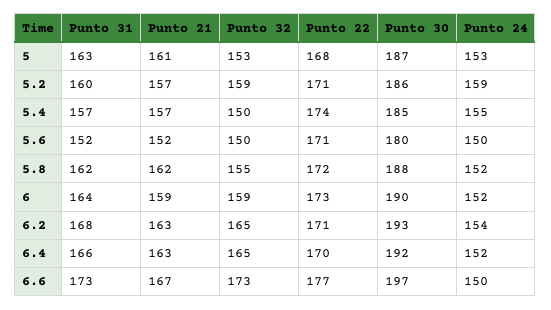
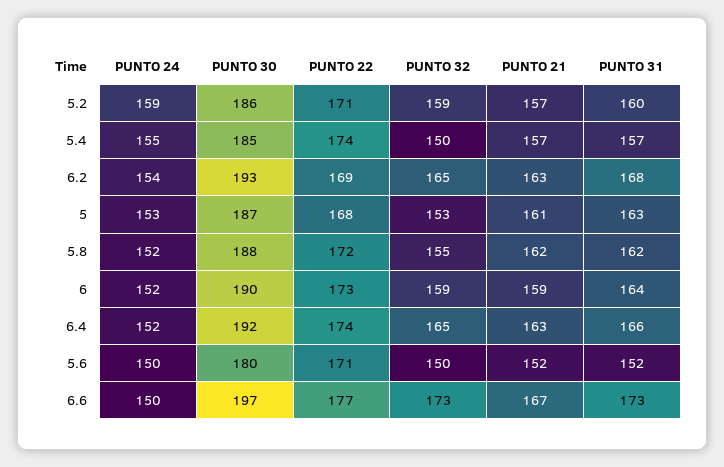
  {
    "Punto 31": {
      "5": 163,
      "5.2": 160,
      "5.4": 157,
      "5.6": 152,
      "5.8": 162,
      "6": 164,
      "6.2": 168,
      "6.4": 166,
      "6.6": 173
    },
    "Punto 21": {
      "5": 161,
      "5.2": 157,
      "5.4": 157,
      "5.6": 152,
      "5.8": 162,
      "6": 159,
      "6.2": 163,
      "6.4": 163,
      "6.6": 167
    },
    "Punto 32": {
      "5": 153,
      "5.2": 159,
      "5.4": 150,
      "5.6": 150,
      "5.8": 155,
      "6": 159,
      "6.2": 165,
      "6.4": 165,
      "6.6": 173
    },
    "Punto 22": {
      "5": 168,
      "5.2": 171,
      "5.4": 174,
      "5.6": 171,
      "5.8": 172,
      "6": 173,
-     "6.2": 171,
+     "6.2": 169,
-     "6.4": 170,
+     "6.4": 174,
      "6.6": 177
    },
    "Punto 30": {
      "5": 187,
      "5.2": 186,
      "5.4": 185,
      "5.6": 180,
      "5.8": 188,
      "6": 190,
      "6.2": 193,
      "6.4": 192,
      "6.6": 197
    },
    "Punto 24": {
      "5": 153,
      "5.2": 159,
      "5.4": 155,
      "5.6": 150,
      "5.8": 152,
      "6": 152,
      "6.2": 154,
      "6.4": 152,
      "6.6": 150
    }
  }

